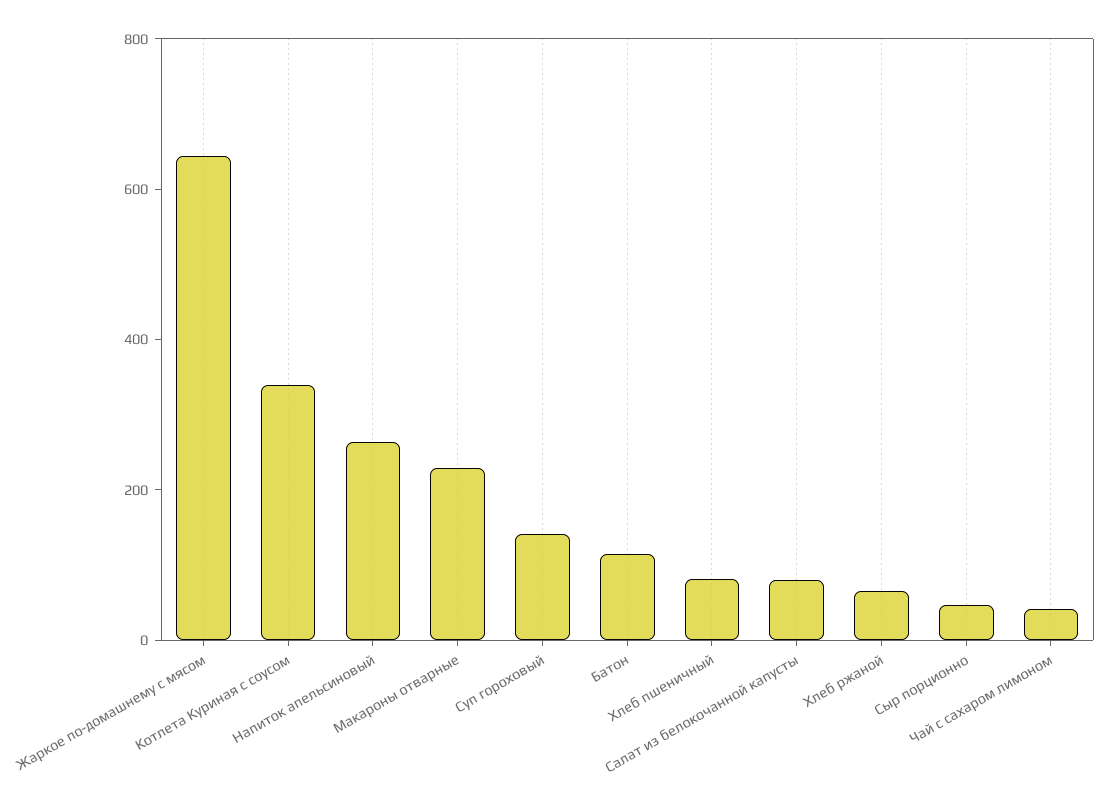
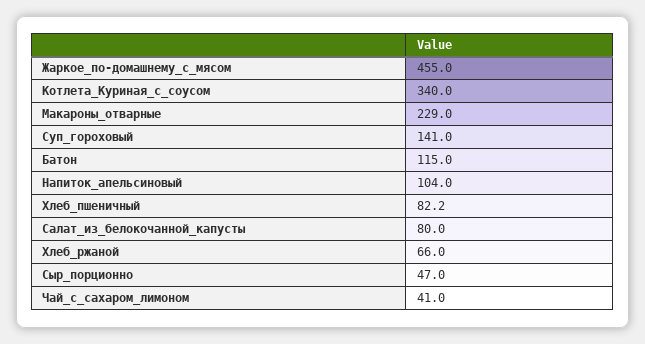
  {
-   "Жаркое по-домашнему с мясом": 650,
+   "Жаркое по-домашнему с мясом": 455,
    "Котлета Куриная с соусом": 340,
-   "Напиток апельсиновый": 250,
+   "Напиток апельсиновый": 104,
    "Макароны отварные": 229,
    "Суп гороховый": 141,
    "Батон": 115,
    "Хлеб пшеничный": 82.2,
    "Салат из белокочанной капусты": 80,
    "Хлеб ржаной": 66,
    "Сыр порционно": 47,
    "Чай с сахаром лимоном": 41
  }

